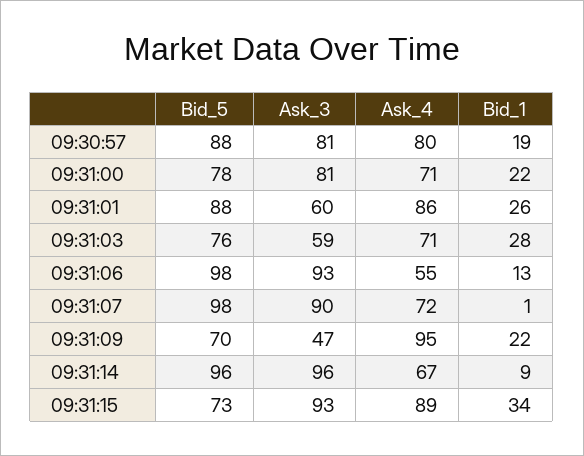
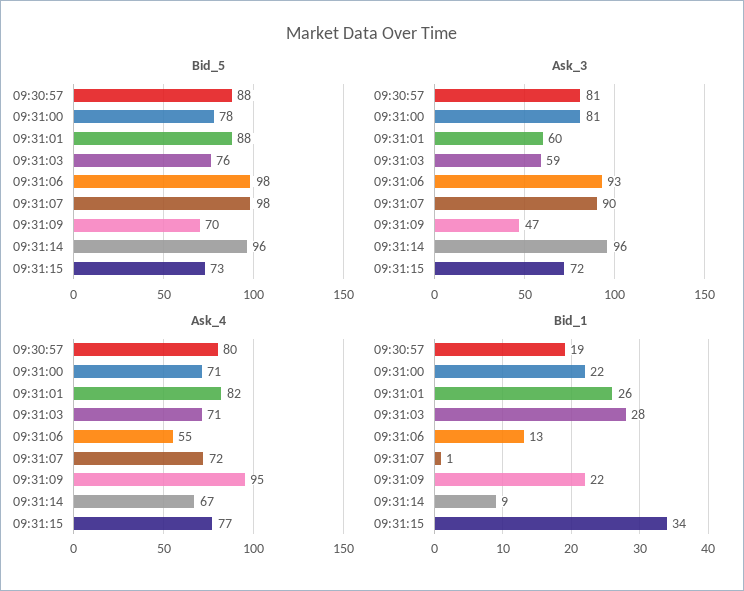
  {
    "Bid_5": {
      "09:30:57": 88,
      "09:31:00": 78,
      "09:31:01": 88,
      "09:31:03": 76,
      "09:31:06": 98,
      "09:31:07": 98,
      "09:31:09": 70,
      "09:31:14": 96,
      "09:31:15": 73
    },
    "Ask_3": {
      "09:30:57": 81,
      "09:31:00": 81,
      "09:31:01": 60,
      "09:31:03": 59,
      "09:31:06": 93,
      "09:31:07": 90,
      "09:31:09": 47,
      "09:31:14": 96,
-     "09:31:15": 93
+     "09:31:15": 72
    },
    "Ask_4": {
      "09:30:57": 80,
      "09:31:00": 71,
-     "09:31:01": 86,
+     "09:31:01": 82,
      "09:31:03": 71,
      "09:31:06": 55,
      "09:31:07": 72,
      "09:31:09": 95,
      "09:31:14": 67,
-     "09:31:15": 89
+     "09:31:15": 77
    },
    "Bid_1": {
      "09:30:57": 19,
      "09:31:00": 22,
      "09:31:01": 26,
      "09:31:03": 28,
      "09:31:06": 13,
      "09:31:07": 1,
      "09:31:09": 22,
      "09:31:14": 9,
      "09:31:15": 34
    }
  }

